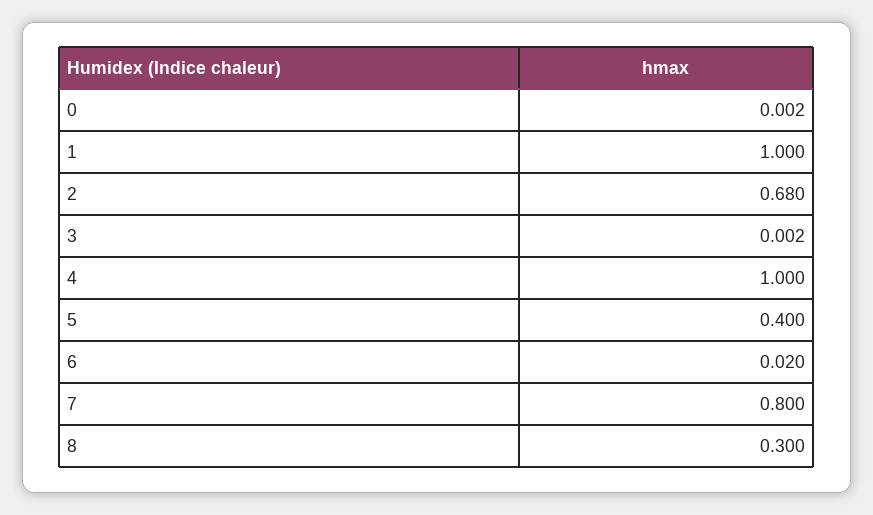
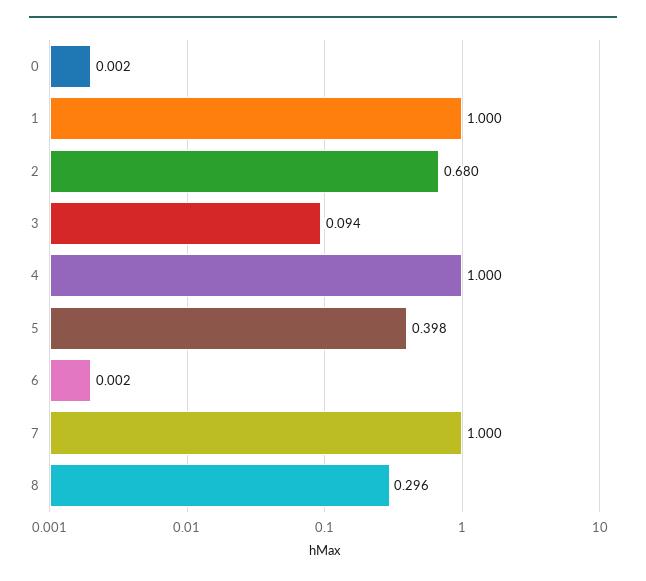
  {
    "0": 0.002,
    "1": 1,
    "2": 0.68,
-   "3": 0.002,
+   "3": 0.094,
    "4": 1,
-   "5": 0.4,
+   "5": 0.398,
-   "6": 0.02,
+   "6": 0.002,
-   "7": 0.8,
+   "7": 1,
-   "8": 0.3
+   "8": 0.296
  }

